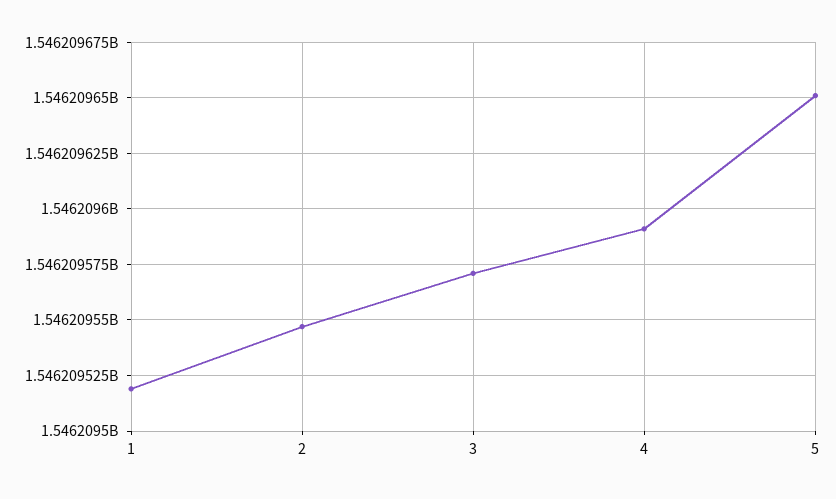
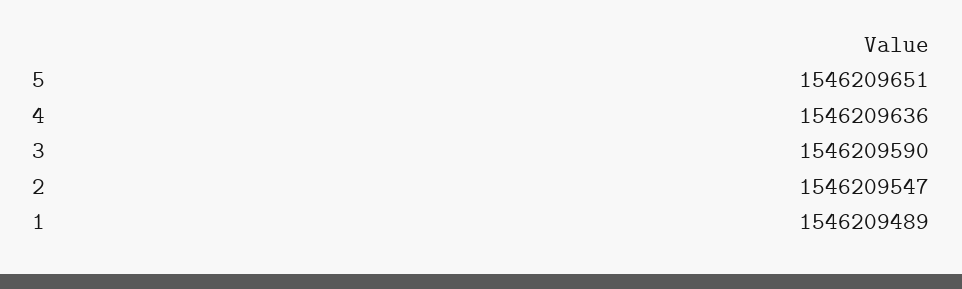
  {
-   "1": 1546209520,
+   "1": 1546209489,
    "2": 1546209547,
-   "3": 1546209570,
+   "3": 1546209590,
-   "4": 1546209590,
+   "4": 1546209636,
    "5": 1546209651
  }

